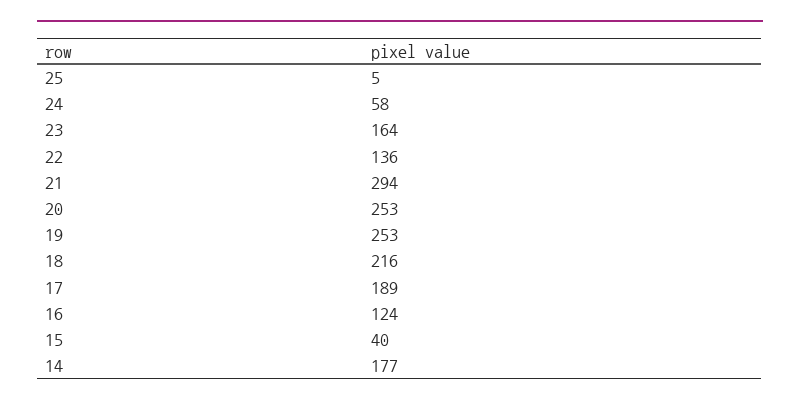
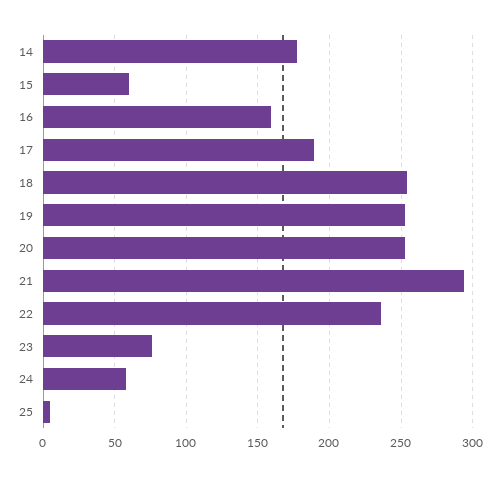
  {
    "25": 5,
    "24": 58,
-   "23": 164,
+   "23": 75,
-   "22": 136,
+   "22": 235,
    "21": 294,
    "20": 253,
    "19": 253,
-   "18": 216,
+   "18": 255,
    "17": 189,
-   "16": 124,
+   "16": 160,
-   "15": 40,
+   "15": 60,
    "14": 177
  }

